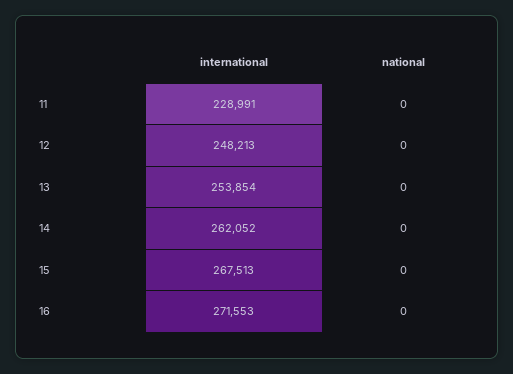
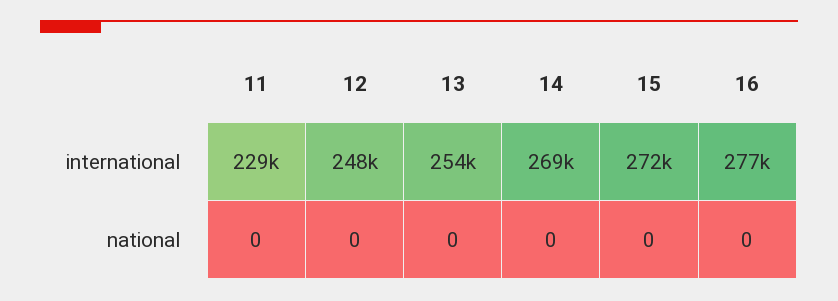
  {
    "international": {
      "11": 228991,
      "12": 248213,
      "13": 253854,
-     "14": 262052,
+     "14": 269000,
-     "15": 267513,
+     "15": 272000,
-     "16": 271553
+     "16": 277000
    },
    "national": {
      "11": 0,
      "12": 0,
      "13": 0,
      "14": 0,
      "15": 0,
      "16": 0
    }
  }

